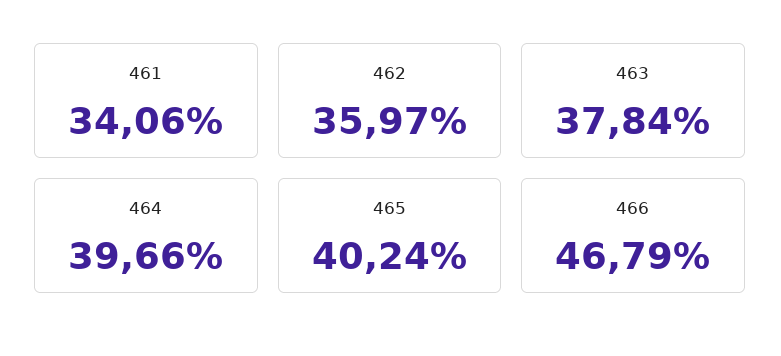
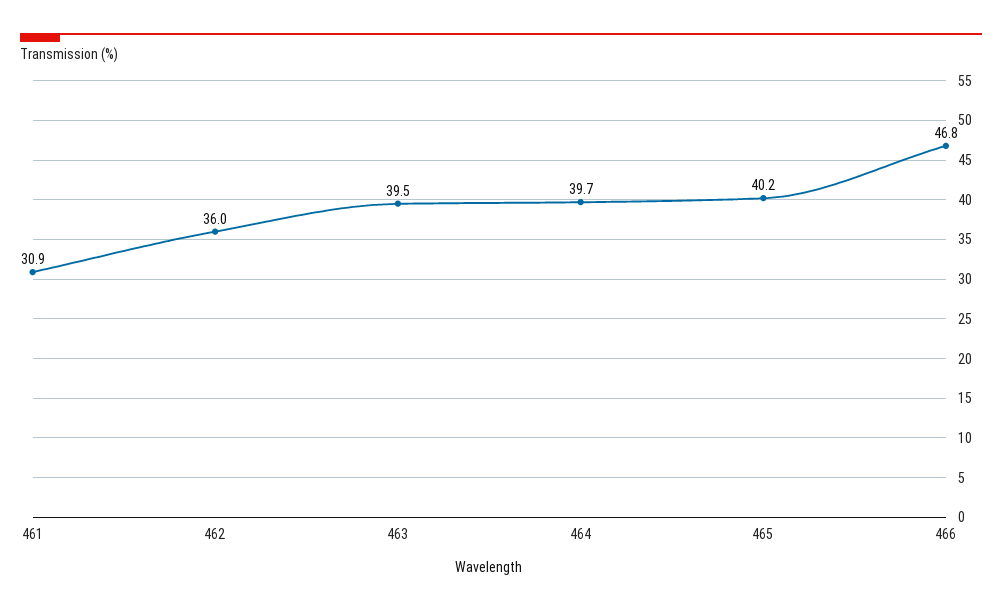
  {
-   "461": 34.06,
+   "461": 30.9,
    "462": 35.97,
-   "463": 37.84,
+   "463": 39.5,
    "464": 39.66,
    "465": 40.24,
    "466": 46.79
  }

